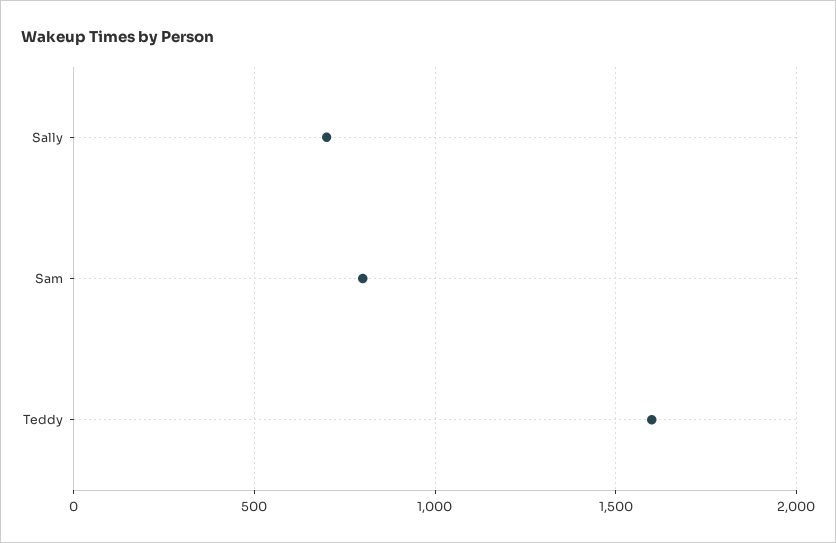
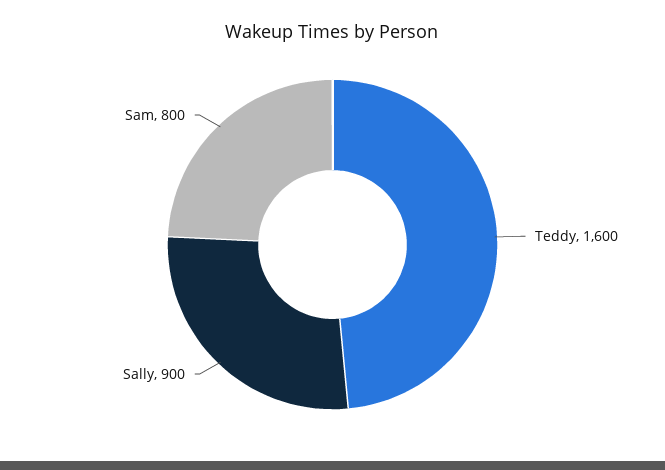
  {
-   "Sally": 700,
+   "Sally": 900,
    "Sam": 800,
    "Teddy": 1600
  }

